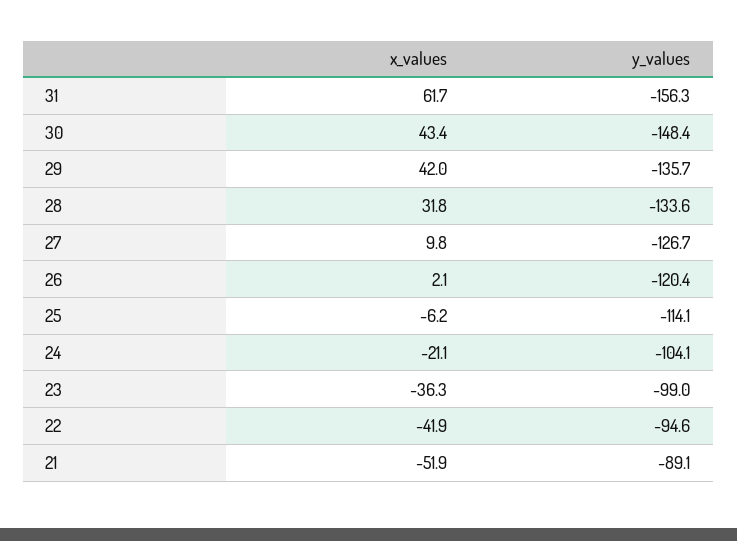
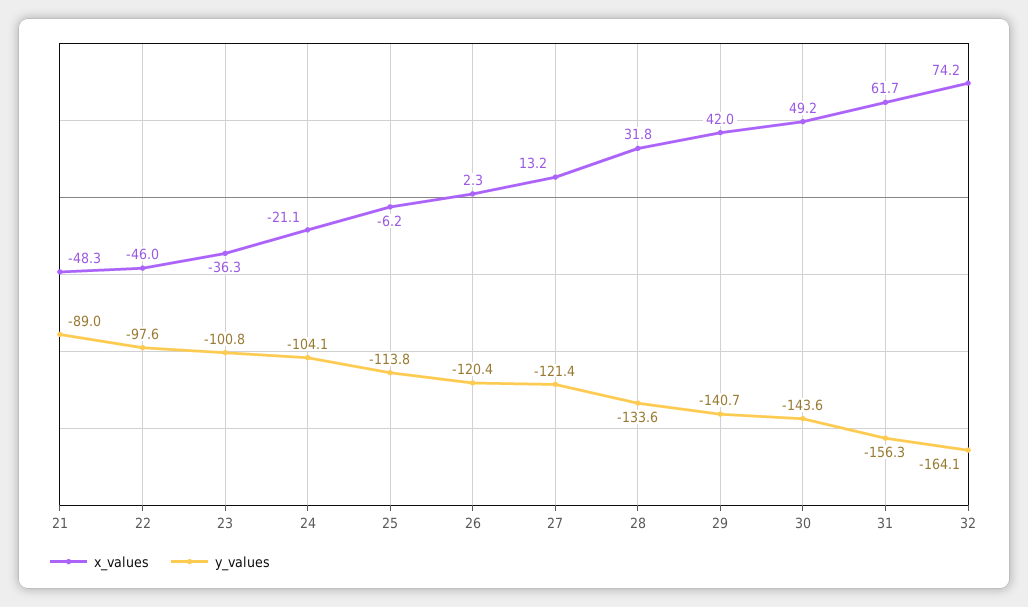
  {
    "x_values": {
      "31": 61.7,
-     "30": 43.4,
+     "30": 49.2,
      "29": 42,
      "28": 31.8,
-     "27": 9.8,
+     "27": 13.2,
-     "26": 2.1,
+     "26": 2.3,
      "25": -6.2,
      "24": -21.1,
      "23": -36.3,
-     "22": -41.9,
+     "22": -46,
-     "21": -51.9
+     "21": -48.3,
+     "32": 74.2
    },
    "y_values": {
      "31": -156.3,
-     "30": -148.4,
+     "30": -143.6,
-     "29": -135.7,
+     "29": -140.7,
      "28": -133.6,
-     "27": -126.7,
+     "27": -121.4,
      "26": -120.4,
-     "25": -114.1,
+     "25": -113.8,
      "24": -104.1,
-     "23": -99,
+     "23": -100.8,
-     "22": -94.6,
+     "22": -97.6,
-     "21": -89.1
+     "21": -89,
+     "32": -164.1
    }
  }

